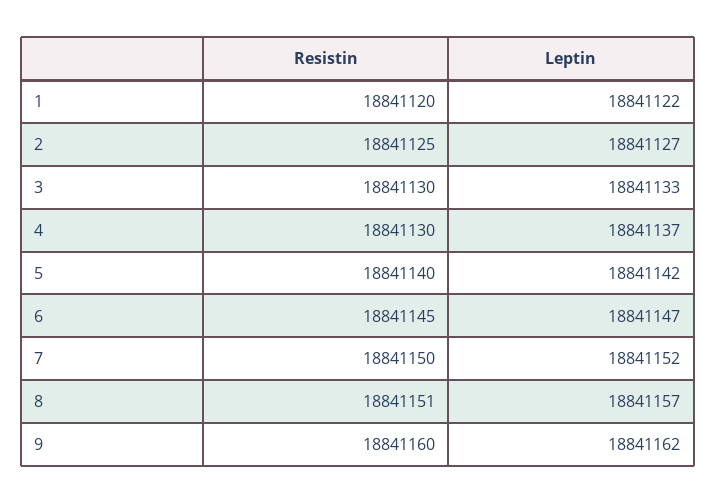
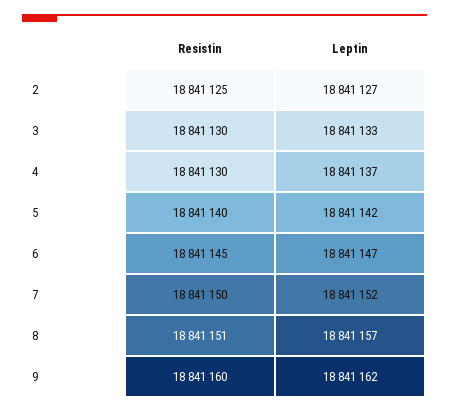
  {
    "Resistin": {
-     "1": 18841120,
      "2": 18841125,
      "3": 18841130,
      "4": 18841130,
      "5": 18841140,
      "6": 18841145,
      "7": 18841150,
      "8": 18841151,
      "9": 18841160
    },
    "Leptin": {
-     "1": 18841122,
      "2": 18841127,
      "3": 18841133,
      "4": 18841137,
      "5": 18841142,
      "6": 18841147,
      "7": 18841152,
      "8": 18841157,
      "9": 18841162
    }
  }

